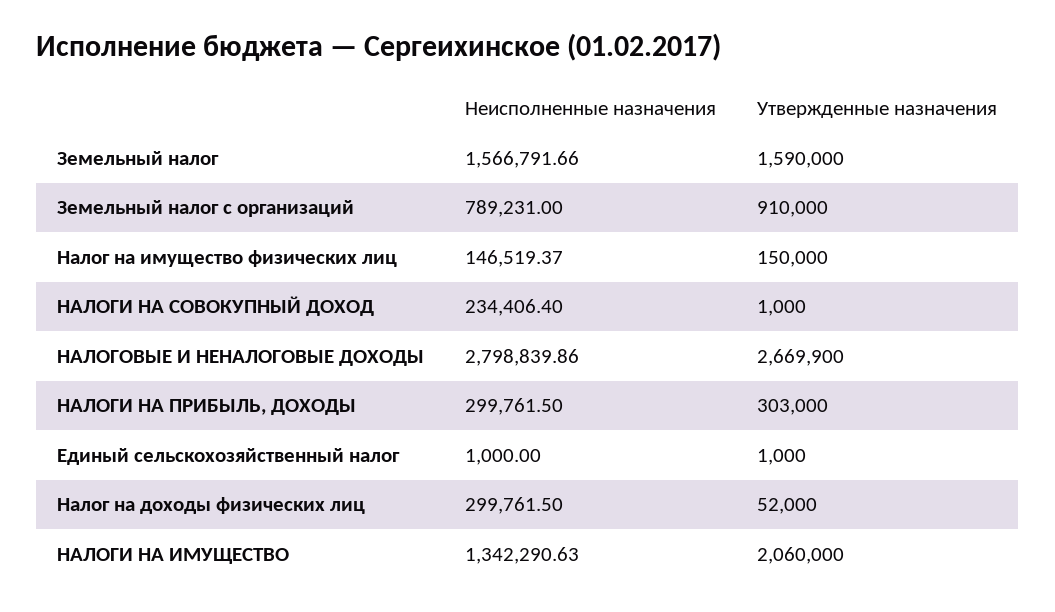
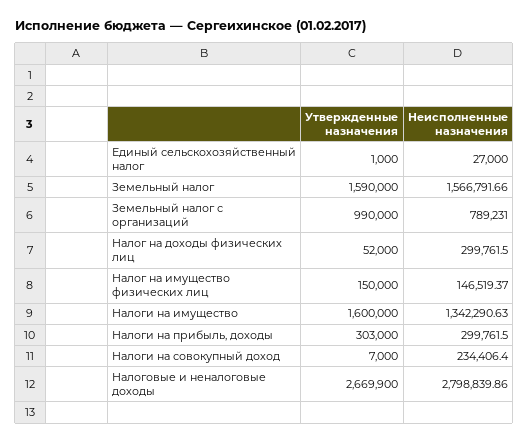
  {
    "Неисполненные назначения": {
      "Земельный налог": 1566791.66,
      "Земельный налог с организаций": 789231,
      "Налог на имущество физических лиц": 146519.37,
      "НАЛОГИ НА СОВОКУПНЫЙ ДОХОД": 234406.4,
      "НАЛОГОВЫЕ И НЕНАЛОГОВЫЕ ДОХОДЫ": 2798839.86,
      "НАЛОГИ НА ПРИБЫЛЬ, ДОХОДЫ": 299761.5,
-     "Единый сельскохозяйственный налог": 1000,
+     "Единый сельскохозяйственный налог": 27000,
      "Налог на доходы физических лиц": 299761.5,
      "НАЛОГИ НА ИМУЩЕСТВО": 1342290.63
    },
    "Утвержденные назначения": {
      "Земельный налог": 1590000,
-     "Земельный налог с организаций": 910000,
+     "Земельный налог с организаций": 990000,
      "Налог на имущество физических лиц": 150000,
-     "НАЛОГИ НА СОВОКУПНЫЙ ДОХОД": 1000,
+     "НАЛОГИ НА СОВОКУПНЫЙ ДОХОД": 7000,
      "НАЛОГОВЫЕ И НЕНАЛОГОВЫЕ ДОХОДЫ": 2669900,
      "НАЛОГИ НА ПРИБЫЛЬ, ДОХОДЫ": 303000,
      "Единый сельскохозяйственный налог": 1000,
      "Налог на доходы физических лиц": 52000,
-     "НАЛОГИ НА ИМУЩЕСТВО": 2060000
+     "НАЛОГИ НА ИМУЩЕСТВО": 1600000
    }
  }

